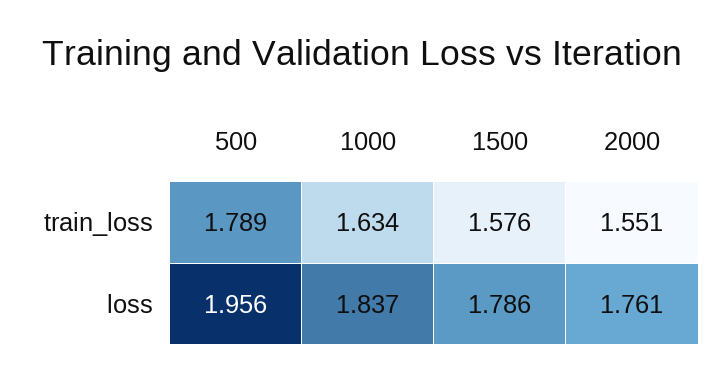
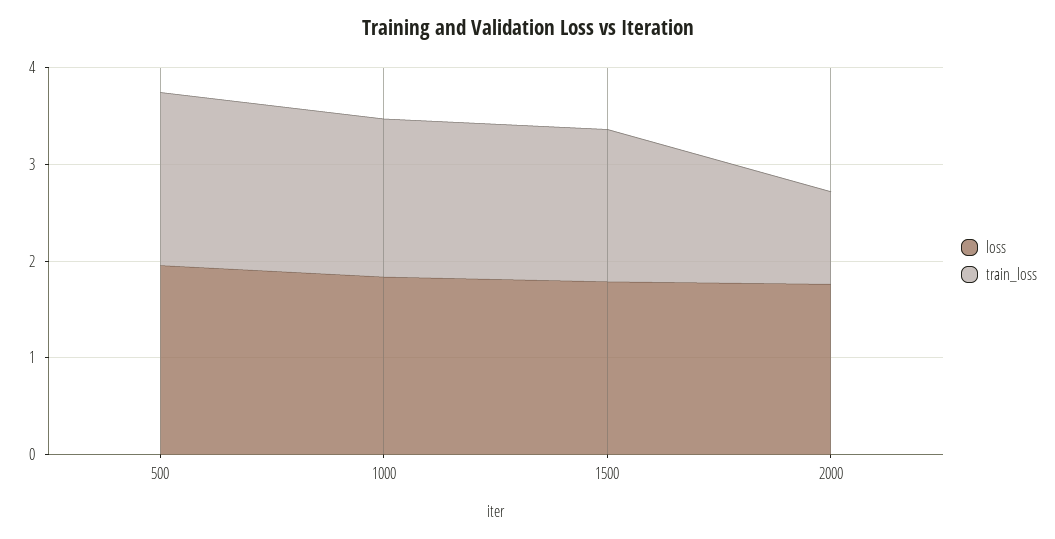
  {
    "train_loss": {
      "500": 1.789,
      "1000": 1.634,
      "1500": 1.576,
-     "2000": 1.551
+     "2000": 1
    },
    "loss": {
      "500": 1.956,
      "1000": 1.837,
      "1500": 1.786,
      "2000": 1.761
    }
  }

